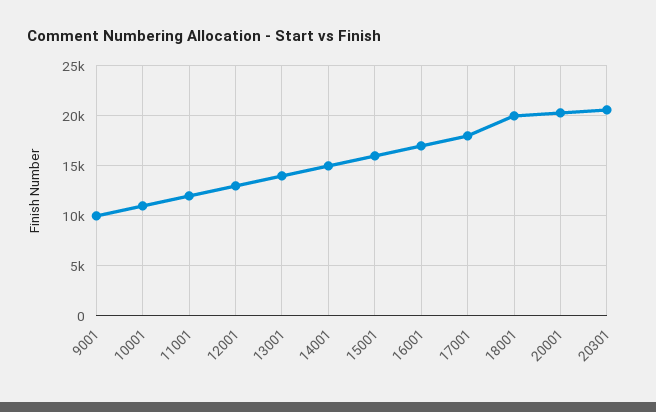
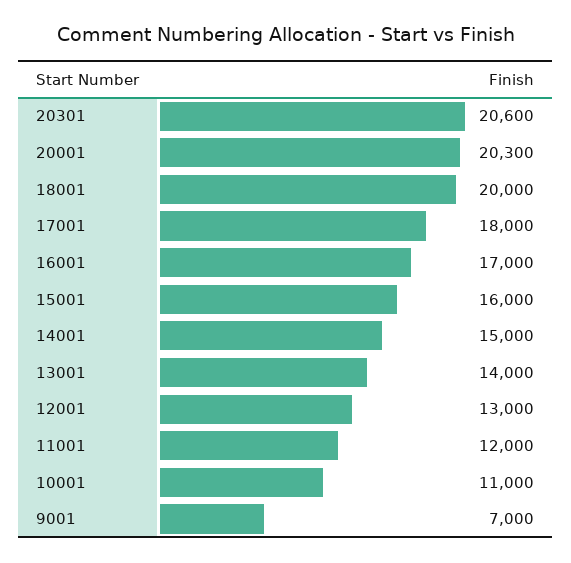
  {
-   "9001": 10000,
+   "9001": 7000,
    "10001": 11000,
    "11001": 12000,
    "12001": 13000,
    "13001": 14000,
    "14001": 15000,
    "15001": 16000,
    "16001": 17000,
    "17001": 18000,
    "18001": 20000,
    "20001": 20300,
    "20301": 20600
  }

